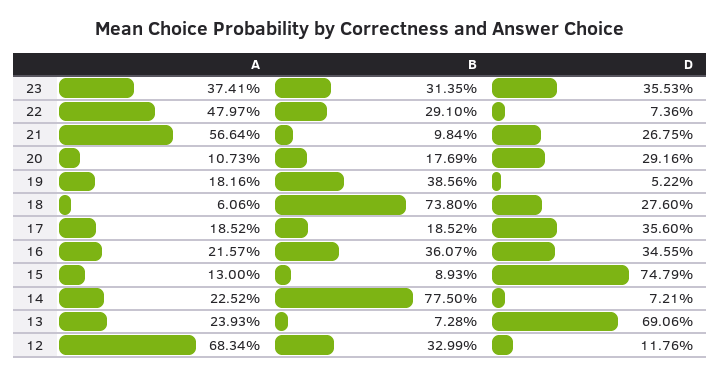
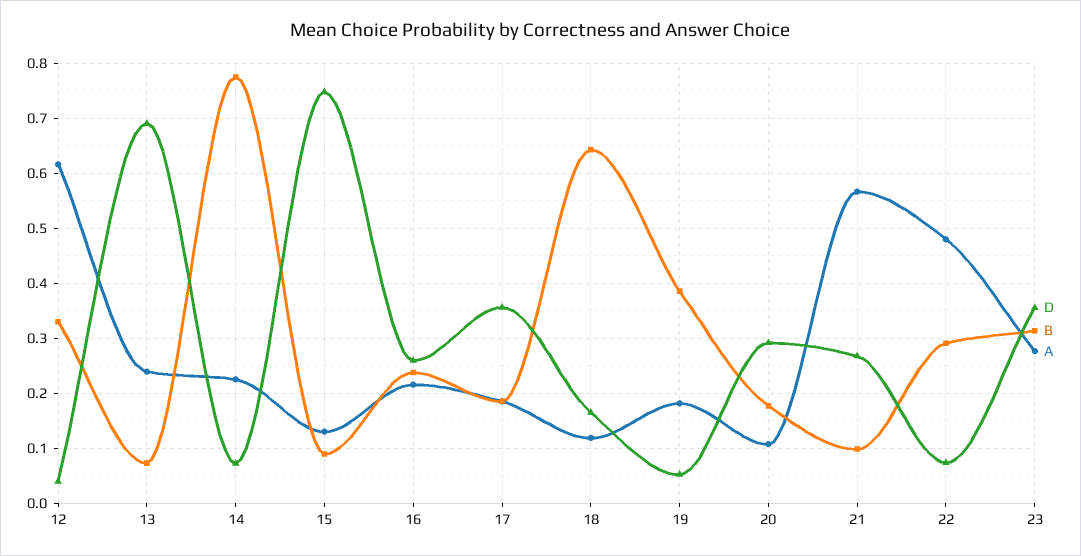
  {
    "A": {
-     "23": 0.3741,
+     "23": 0.28,
      "22": 0.4797,
      "21": 0.5664,
      "20": 0.1073,
      "19": 0.1816,
-     "18": 0.0606,
+     "18": 0.12,
      "17": 0.1852,
      "16": 0.2157,
      "15": 0.13,
      "14": 0.2252,
      "13": 0.2393,
-     "12": 0.6834
+     "12": 0.62
    },
    "B": {
      "23": 0.3135,
      "22": 0.291,
      "21": 0.0984,
      "20": 0.1769,
      "19": 0.3856,
-     "18": 0.738,
+     "18": 0.64,
      "17": 0.1852,
-     "16": 0.3607,
+     "16": 0.24,
      "15": 0.0893,
      "14": 0.775,
      "13": 0.0728,
      "12": 0.3299
    },
    "D": {
      "23": 0.3553,
      "22": 0.0736,
      "21": 0.2675,
      "20": 0.2916,
      "19": 0.0522,
-     "18": 0.276,
+     "18": 0.16,
      "17": 0.356,
-     "16": 0.3455,
+     "16": 0.26,
      "15": 0.7479,
      "14": 0.0721,
      "13": 0.6906,
-     "12": 0.1176
+     "12": 0.04
    }
  }

